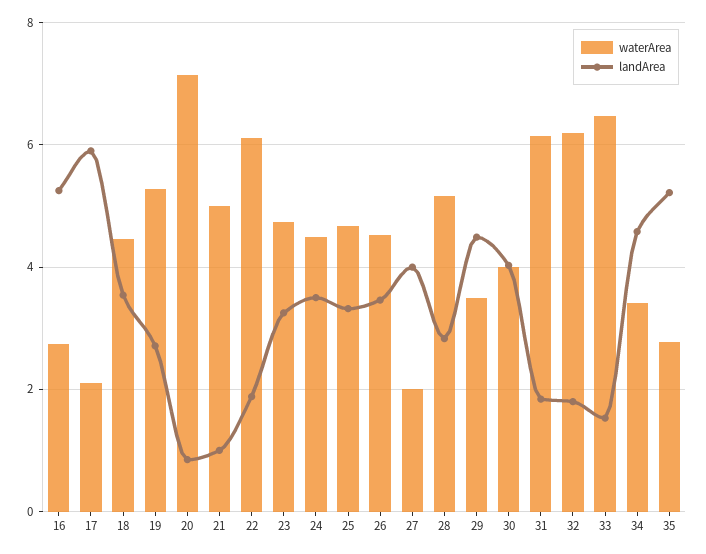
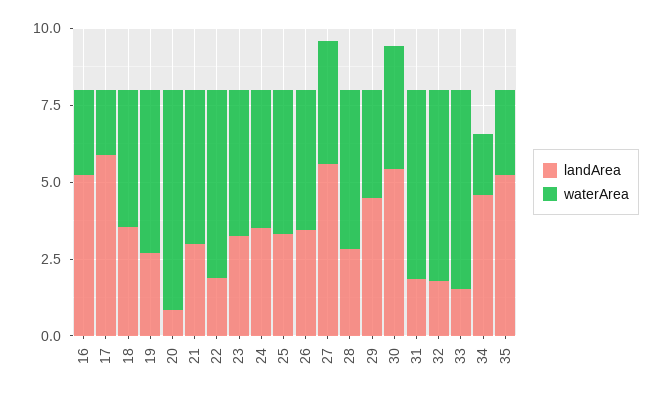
  {
    "waterArea": {
      "16": 2.8,
      "17": 2.2,
      "18": 4.4,
      "19": 5.2,
      "20": 7.2,
      "21": 5,
      "22": 6.2,
      "23": 4.8,
      "24": 4.6,
      "25": 4.6,
      "26": 4.6,
-     "27": 2,
+     "27": 4,
      "28": 5.2,
      "29": 3.6,
      "30": 4,
      "31": 6.2,
      "32": 6.2,
      "33": 6.4,
-     "34": 3.4,
+     "34": 2,
      "35": 2.8
    },
    "landArea": {
      "16": 5.2,
      "17": 6,
      "18": 3.6,
      "19": 2.8,
      "20": 0.8,
-     "21": 1,
+     "21": 3,
      "22": 1.8,
      "23": 3.2,
      "24": 3.6,
      "25": 3.4,
      "26": 3.4,
-     "27": 4,
+     "27": 5.5,
      "28": 2.8,
      "29": 4.4,
-     "30": 4,
+     "30": 5.5,
      "31": 1.8,
      "32": 1.8,
      "33": 1.6,
      "34": 4.6,
      "35": 5.2
    }
  }

